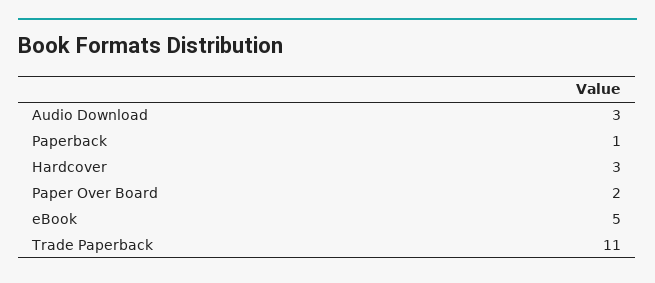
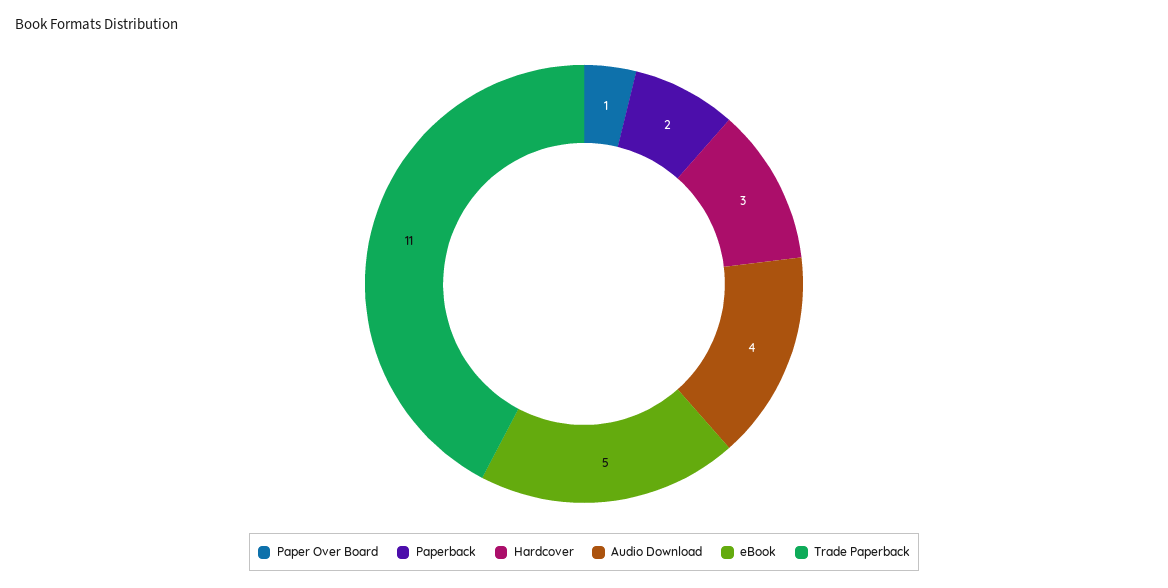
  {
-   "Audio Download": 3,
+   "Audio Download": 4,
-   "Paperback": 1,
+   "Paperback": 2,
    "Hardcover": 3,
-   "Paper Over Board": 2,
+   "Paper Over Board": 1,
    "eBook": 5,
    "Trade Paperback": 11
  }

